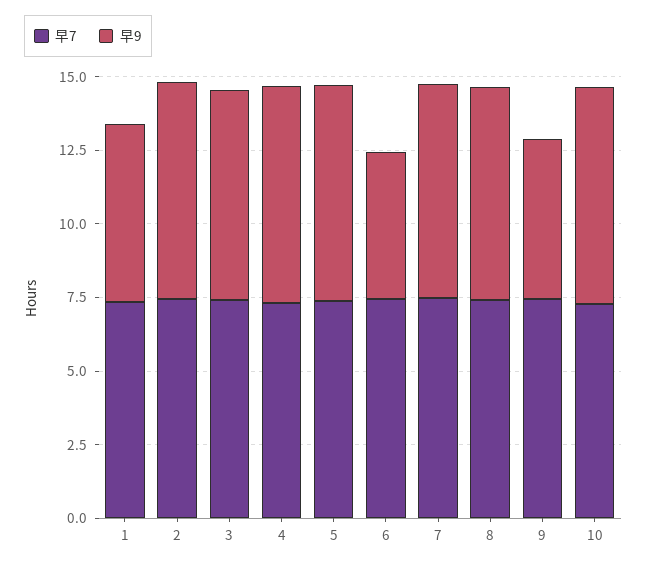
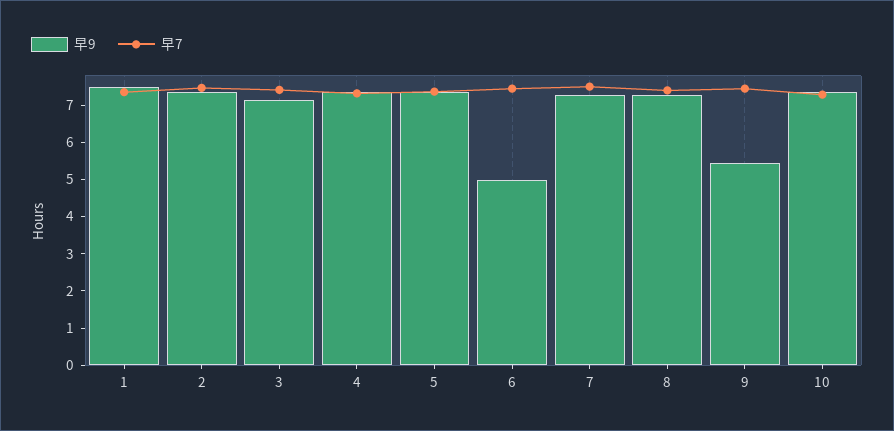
  {
    "早7": {
      "1": 7.25,
      "2": 7.5,
      "3": 7.5,
      "4": 7.25,
      "5": 7.25,
      "6": 7.5,
      "7": 7.5,
      "8": 7.5,
      "9": 7.5,
      "10": 7.25
    },
    "早9": {
-     "1": 6,
+     "1": 7.5,
      "2": 7.25,
      "3": 7.25,
      "4": 7.25,
      "5": 7.25,
      "6": 5,
      "7": 7.25,
      "8": 7.25,
      "9": 5.5,
      "10": 7.25
    }
  }

